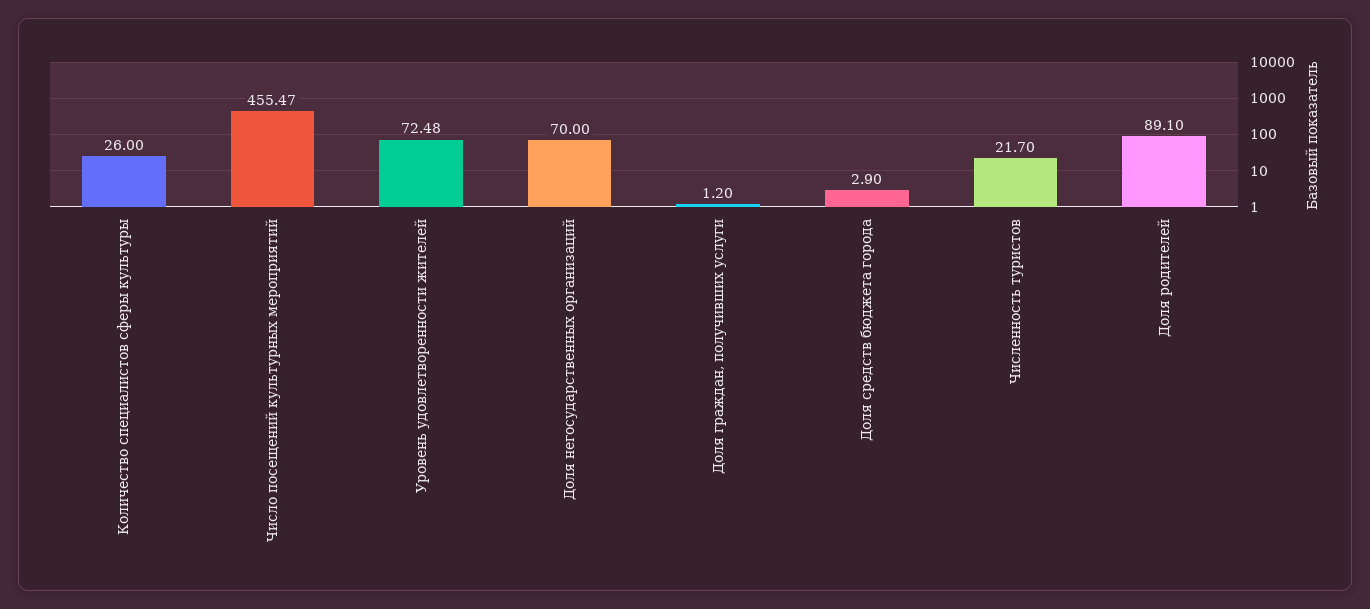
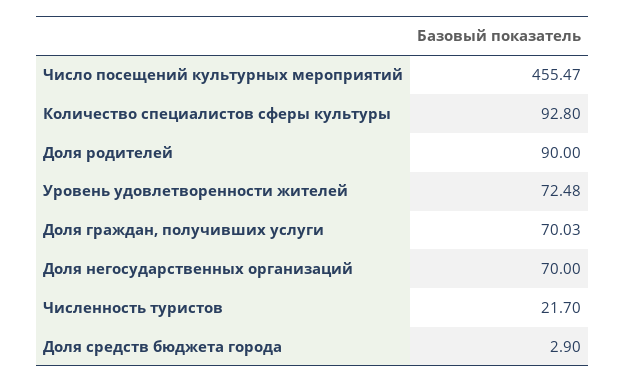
  {
-   "Количество специалистов сферы культуры": 26,
+   "Количество специалистов сферы культуры": 92.8,
    "Число посещений культурных мероприятий": 455.47,
    "Уровень удовлетворенности жителей": 72.48,
    "Доля негосударственных организаций": 70,
-   "Доля граждан, получивших услуги": 1.2,
+   "Доля граждан, получивших услуги": 70.03,
    "Доля средств бюджета города": 2.9,
    "Численность туристов": 21.7,
-   "Доля родителей": 89.1
+   "Доля родителей": 90
  }

